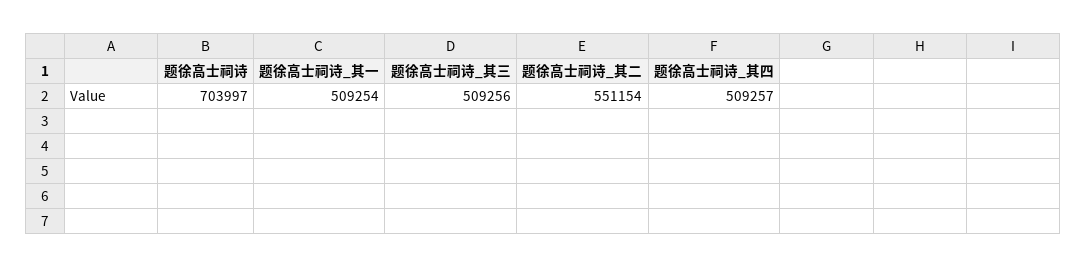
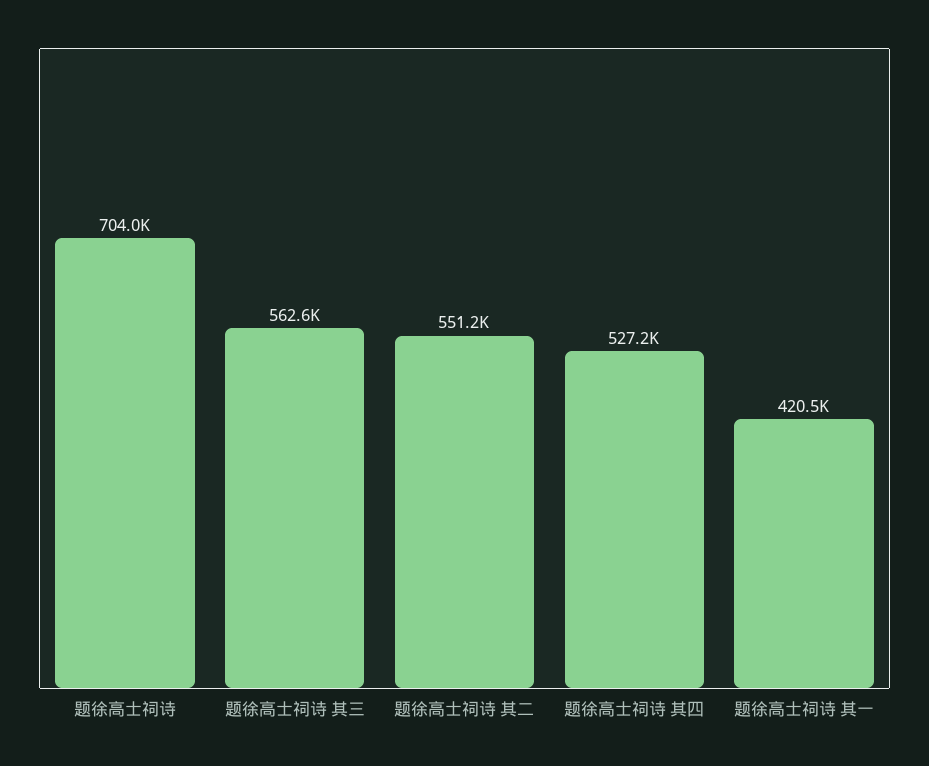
  {
    "题徐高士祠诗": 703997,
-   "题徐高士祠诗_其一": 509254,
+   "题徐高士祠诗_其一": 420500,
-   "题徐高士祠诗_其三": 509256,
+   "题徐高士祠诗_其三": 562600,
    "题徐高士祠诗_其二": 551154,
-   "题徐高士祠诗_其四": 509257
+   "题徐高士祠诗_其四": 527200
  }

